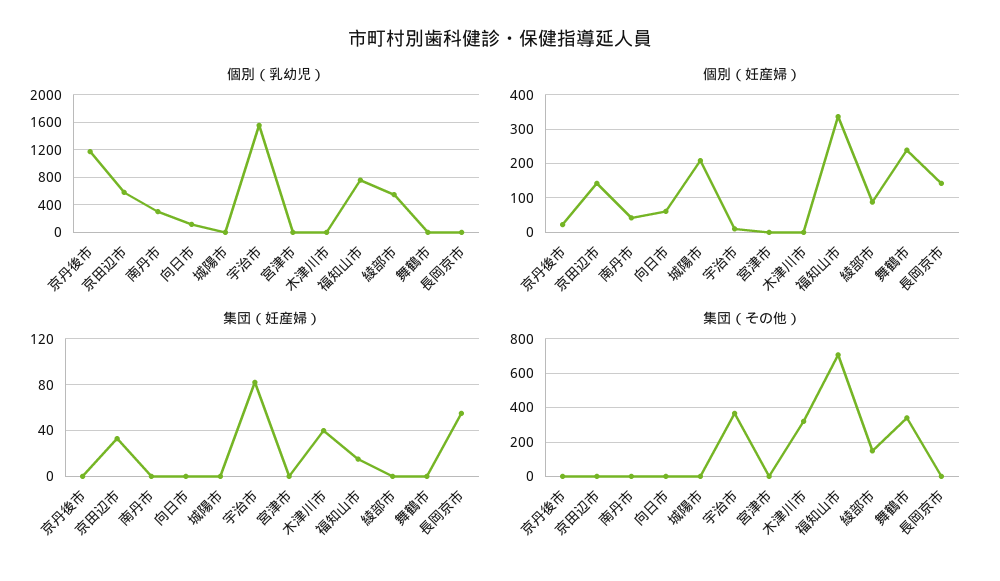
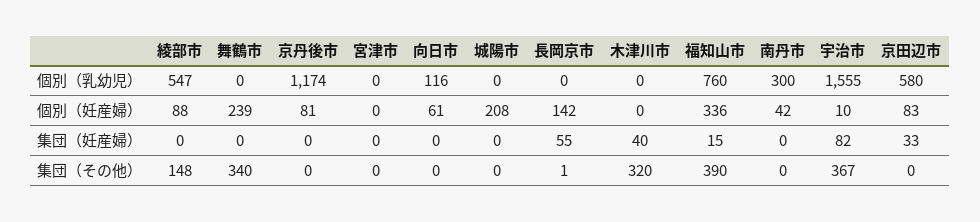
  {
    "個別（乳幼児）": {
      "京丹後市": 1174,
      "京田辺市": 580,
      "南丹市": 300,
      "向日市": 116,
      "城陽市": 0,
      "宇治市": 1555,
      "宮津市": 0,
      "木津川市": 0,
      "福知山市": 760,
      "綾部市": 547,
      "舞鶴市": 0,
      "長岡京市": 0
    },
    "個別（妊産婦）": {
-     "京丹後市": 20,
+     "京丹後市": 81,
-     "京田辺市": 140,
+     "京田辺市": 83,
      "南丹市": 42,
      "向日市": 61,
      "城陽市": 208,
      "宇治市": 10,
      "宮津市": 0,
      "木津川市": 0,
      "福知山市": 336,
      "綾部市": 88,
      "舞鶴市": 239,
      "長岡京市": 142
    },
    "集団（妊産婦）": {
      "京丹後市": 0,
      "京田辺市": 33,
      "南丹市": 0,
      "向日市": 0,
      "城陽市": 0,
      "宇治市": 82,
      "宮津市": 0,
      "木津川市": 40,
      "福知山市": 15,
      "綾部市": 0,
      "舞鶴市": 0,
      "長岡京市": 55
    },
    "集団（その他）": {
      "京丹後市": 0,
      "京田辺市": 0,
      "南丹市": 0,
      "向日市": 0,
      "城陽市": 0,
      "宇治市": 367,
      "宮津市": 0,
      "木津川市": 320,
-     "福知山市": 700,
+     "福知山市": 390,
      "綾部市": 148,
      "舞鶴市": 340,
      "長岡京市": 1
    }
  }

